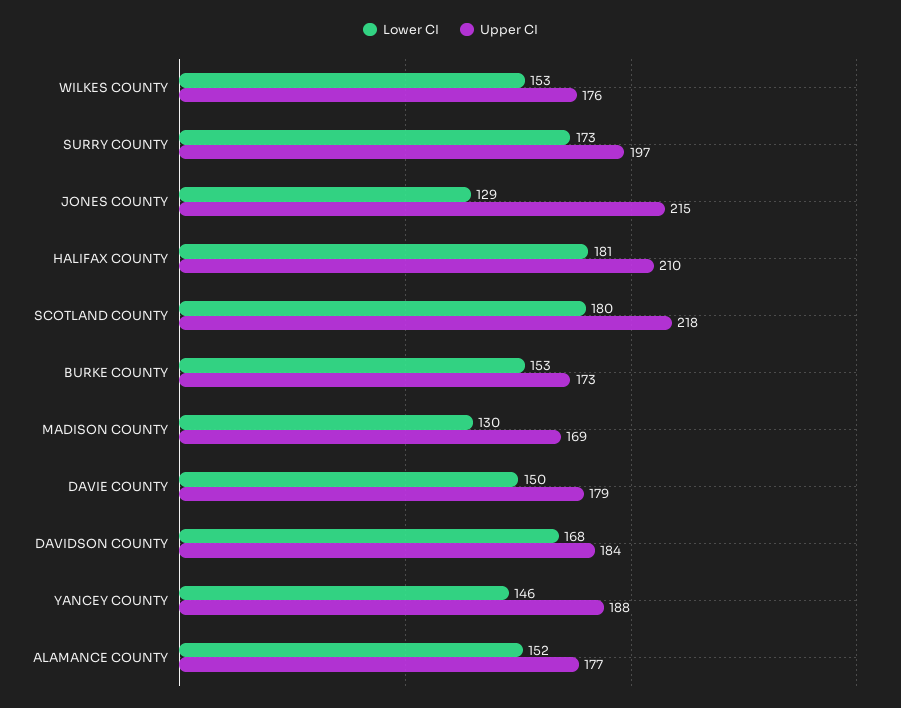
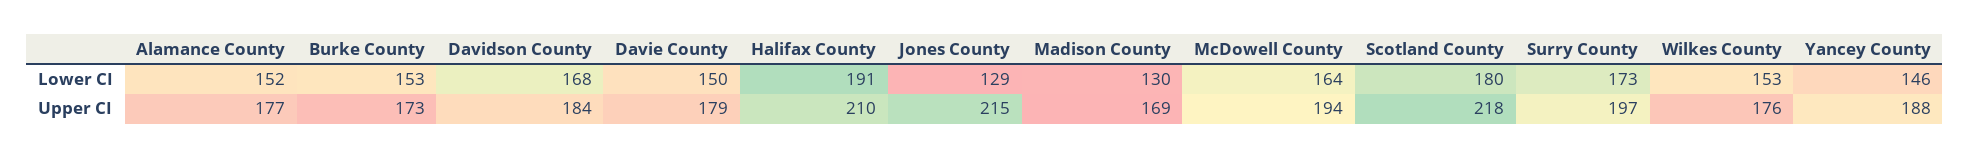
  {
    "Lower CI": {
      "WILKES COUNTY": 153,
      "SURRY COUNTY": 173,
      "JONES COUNTY": 129,
-     "HALIFAX COUNTY": 181,
+     "HALIFAX COUNTY": 191,
      "SCOTLAND COUNTY": 180,
      "BURKE COUNTY": 153,
      "MADISON COUNTY": 130,
      "DAVIE COUNTY": 150,
      "DAVIDSON COUNTY": 168,
      "YANCEY COUNTY": 146,
-     "ALAMANCE COUNTY": 152
+     "ALAMANCE COUNTY": 152,
+     "McDowell County": 164
    },
    "Upper CI": {
      "WILKES COUNTY": 176,
      "SURRY COUNTY": 197,
      "JONES COUNTY": 215,
      "HALIFAX COUNTY": 210,
      "SCOTLAND COUNTY": 218,
      "BURKE COUNTY": 173,
      "MADISON COUNTY": 169,
      "DAVIE COUNTY": 179,
      "DAVIDSON COUNTY": 184,
      "YANCEY COUNTY": 188,
-     "ALAMANCE COUNTY": 177
+     "ALAMANCE COUNTY": 177,
+     "McDowell County": 194
    }
  }

